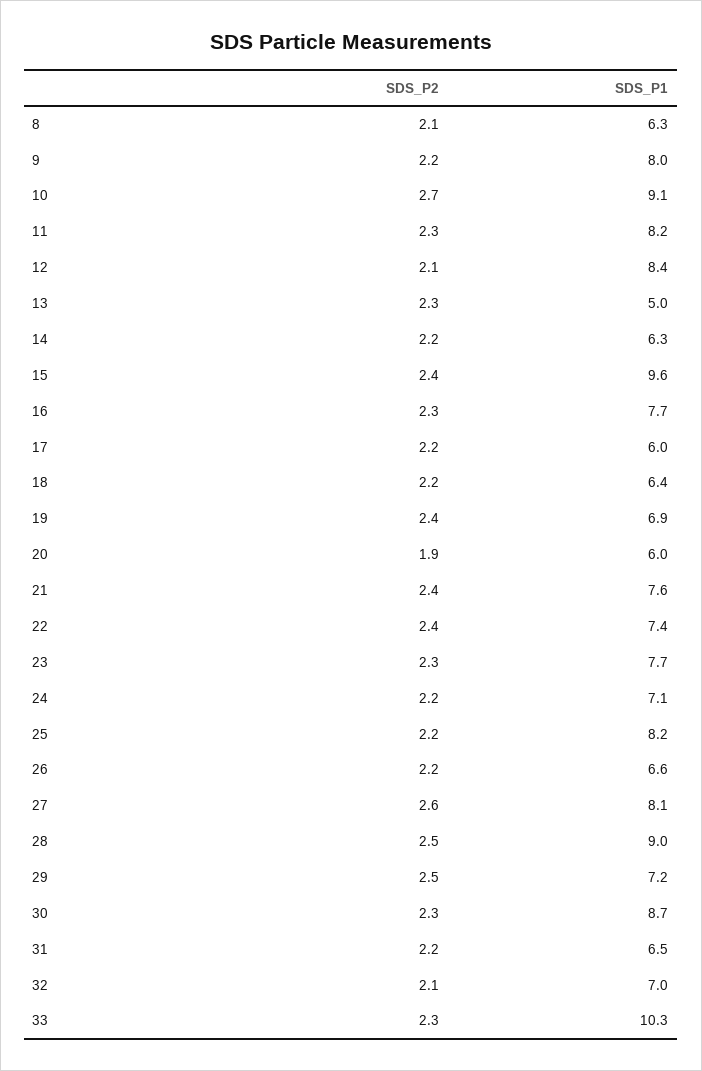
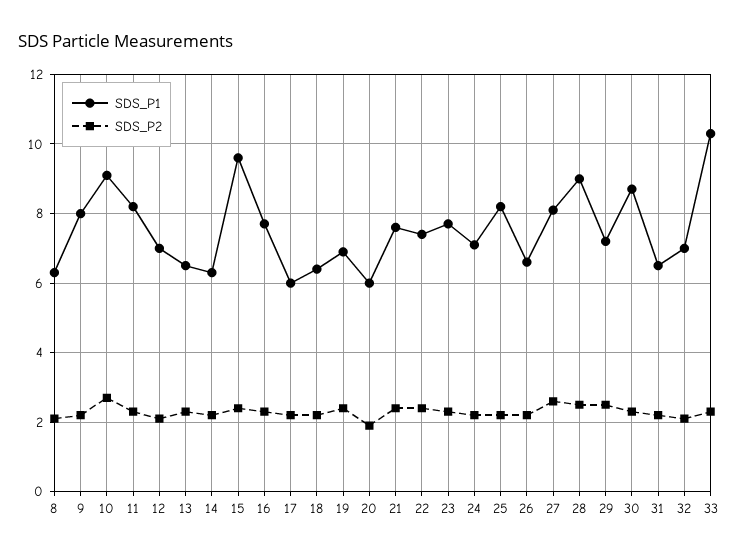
  {
    "SDS_P2": {
      "8": 2.1,
      "9": 2.2,
      "10": 2.7,
      "11": 2.3,
      "12": 2.1,
      "13": 2.3,
      "14": 2.2,
      "15": 2.4,
      "16": 2.3,
      "17": 2.2,
      "18": 2.2,
      "19": 2.4,
      "20": 1.9,
      "21": 2.4,
      "22": 2.4,
      "23": 2.3,
      "24": 2.2,
      "25": 2.2,
      "26": 2.2,
      "27": 2.6,
      "28": 2.5,
      "29": 2.5,
      "30": 2.3,
      "31": 2.2,
      "32": 2.1,
      "33": 2.3
    },
    "SDS_P1": {
      "8": 6.3,
      "9": 8,
      "10": 9.1,
      "11": 8.2,
-     "12": 8.4,
+     "12": 7,
-     "13": 5,
+     "13": 6.5,
      "14": 6.3,
      "15": 9.6,
      "16": 7.7,
      "17": 6,
      "18": 6.4,
      "19": 6.9,
      "20": 6,
      "21": 7.6,
      "22": 7.4,
      "23": 7.7,
      "24": 7.1,
      "25": 8.2,
      "26": 6.6,
      "27": 8.1,
      "28": 9,
      "29": 7.2,
      "30": 8.7,
      "31": 6.5,
      "32": 7,
      "33": 10.3
    }
  }

